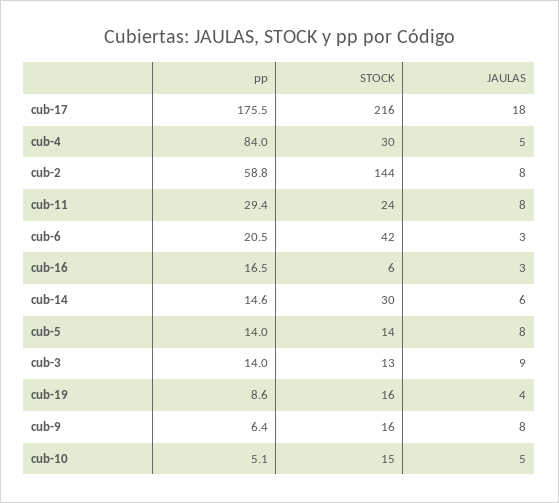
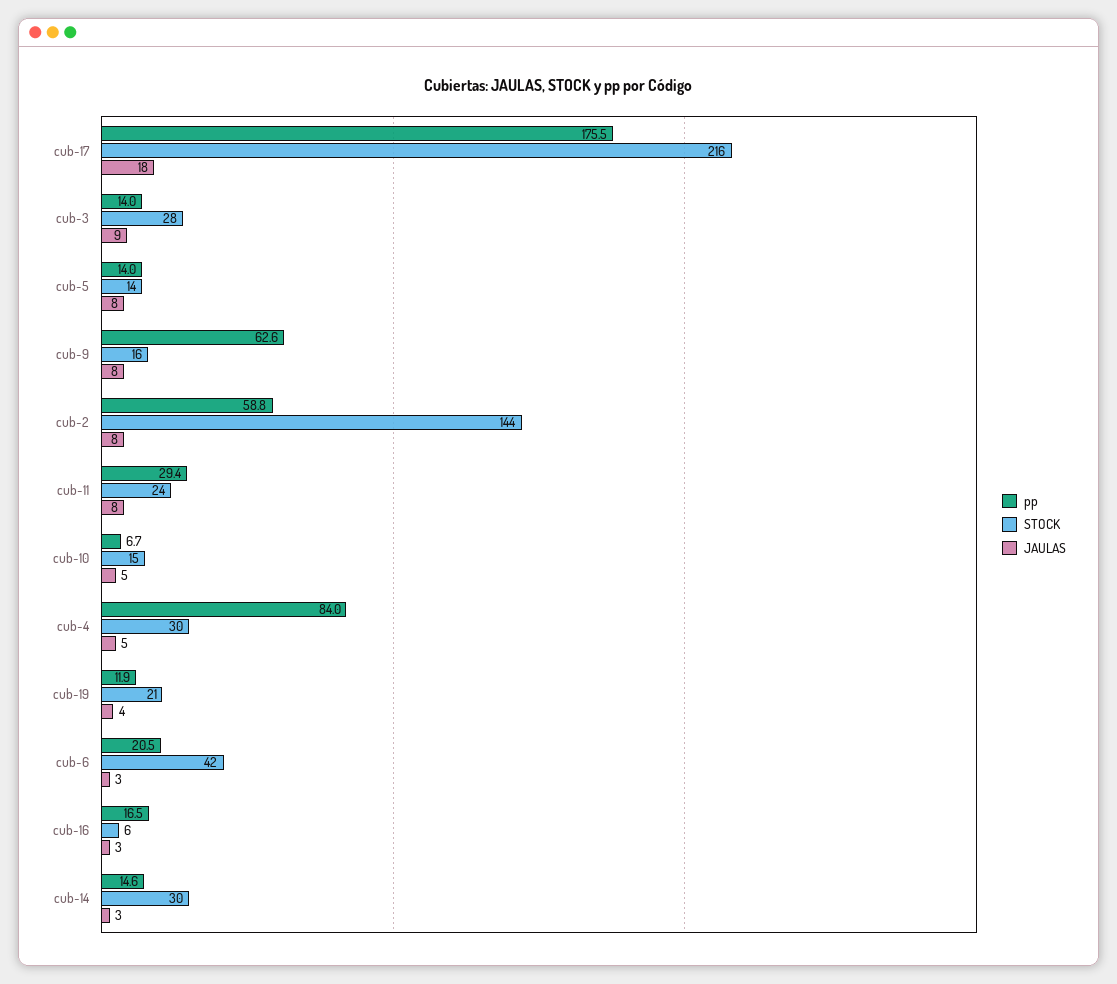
  {
    "pp": {
      "cub-17": 175.5,
      "cub-4": 84,
      "cub-2": 58.8,
      "cub-11": 29.4,
      "cub-6": 20.5,
      "cub-16": 16.5,
      "cub-14": 14.6,
      "cub-5": 14,
      "cub-3": 14,
-     "cub-19": 8.6,
+     "cub-19": 11.9,
-     "cub-9": 6.4,
+     "cub-9": 62.6,
-     "cub-10": 5.1
+     "cub-10": 6.7
    },
    "STOCK": {
      "cub-17": 216,
      "cub-4": 30,
      "cub-2": 144,
      "cub-11": 24,
      "cub-6": 42,
      "cub-16": 6,
      "cub-14": 30,
      "cub-5": 14,
-     "cub-3": 13,
+     "cub-3": 28,
-     "cub-19": 16,
+     "cub-19": 21,
      "cub-9": 16,
      "cub-10": 15
    },
    "JAULAS": {
      "cub-17": 18,
      "cub-4": 5,
      "cub-2": 8,
      "cub-11": 8,
      "cub-6": 3,
      "cub-16": 3,
-     "cub-14": 6,
+     "cub-14": 3,
      "cub-5": 8,
      "cub-3": 9,
      "cub-19": 4,
      "cub-9": 8,
      "cub-10": 5
    }
  }

